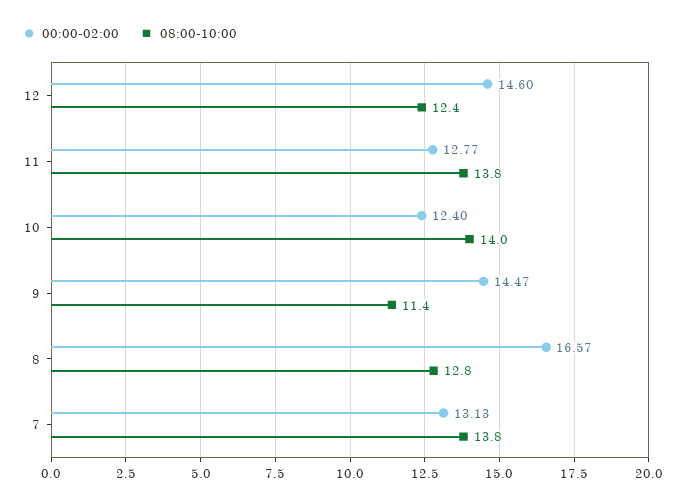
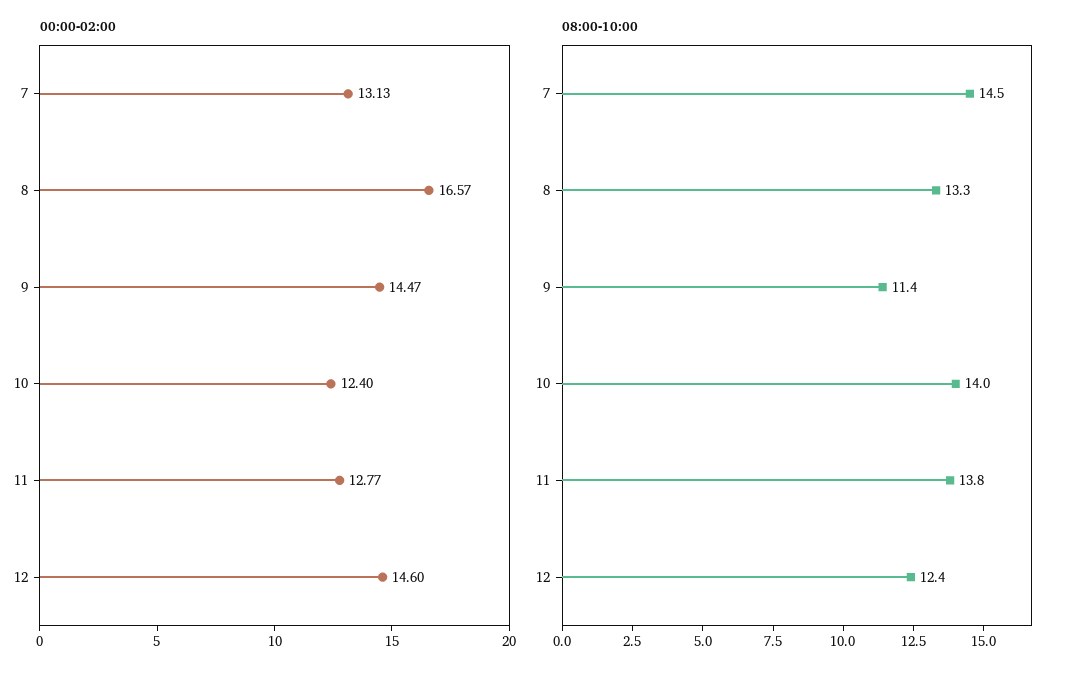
  {
    "00:00-02:00": {
      "12": 14.6,
      "11": 12.77,
      "10": 12.4,
      "9": 14.47,
      "8": 16.57,
      "7": 13.13
    },
    "08:00-10:00": {
      "12": 12.4,
      "11": 13.8,
      "10": 14,
      "9": 11.4,
-     "8": 12.8,
+     "8": 13.3,
-     "7": 13.8
+     "7": 14.5
    }
  }

